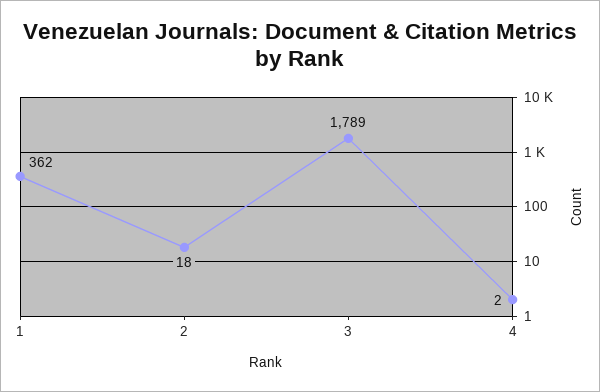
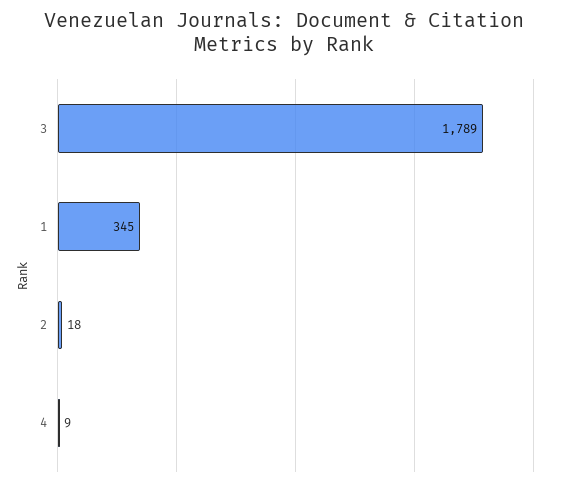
  {
-   "1": 362,
+   "1": 345,
    "2": 18,
    "3": 1789,
-   "4": 2
+   "4": 9
  }

